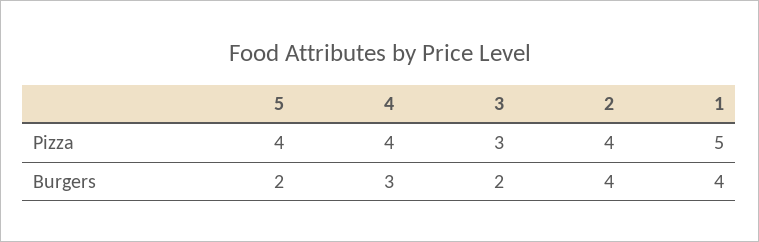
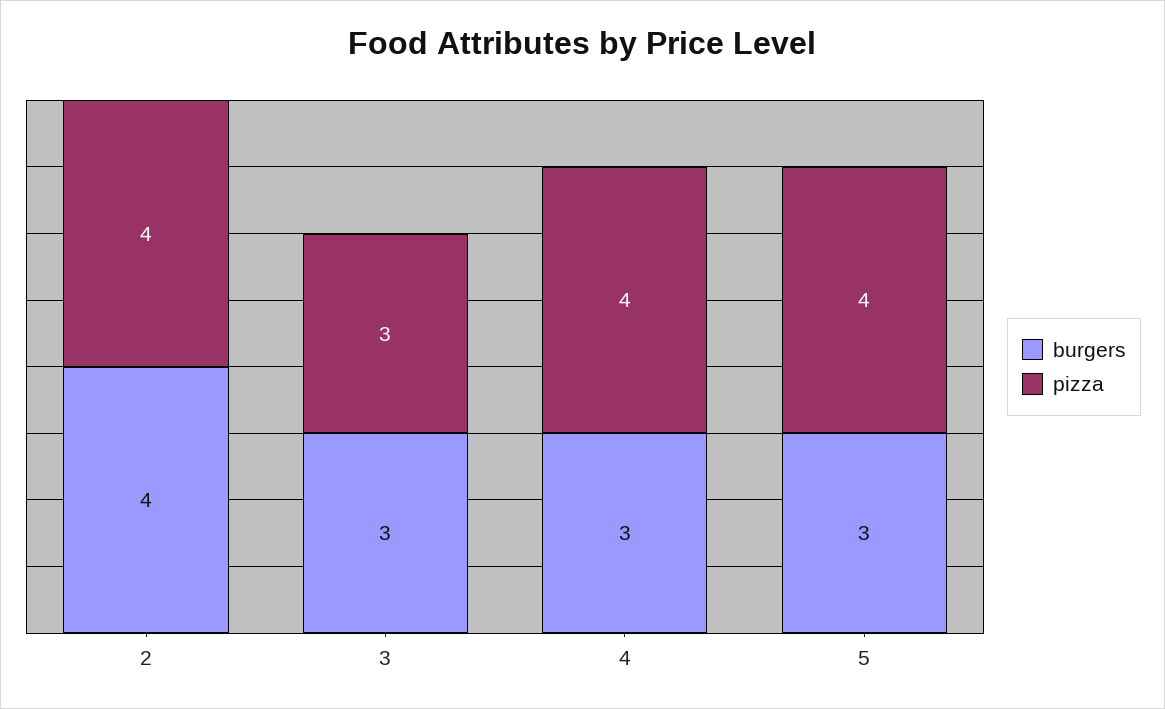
  {
    "Pizza": {
      "5": 4,
      "4": 4,
      "3": 3,
-     "2": 4,
+     "2": 4
-     "1": 5
    },
    "Burgers": {
-     "5": 2,
+     "5": 3,
      "4": 3,
-     "3": 2,
+     "3": 3,
-     "2": 4,
+     "2": 4
-     "1": 4
    }
  }

